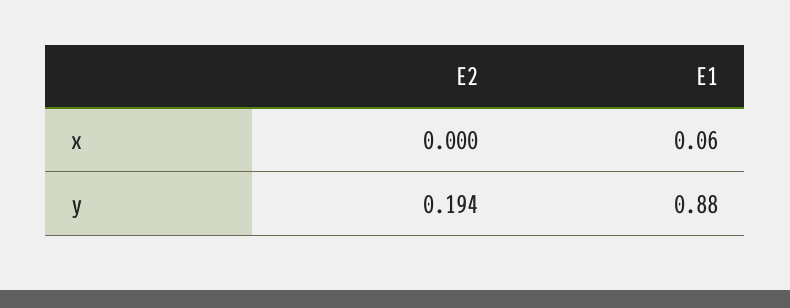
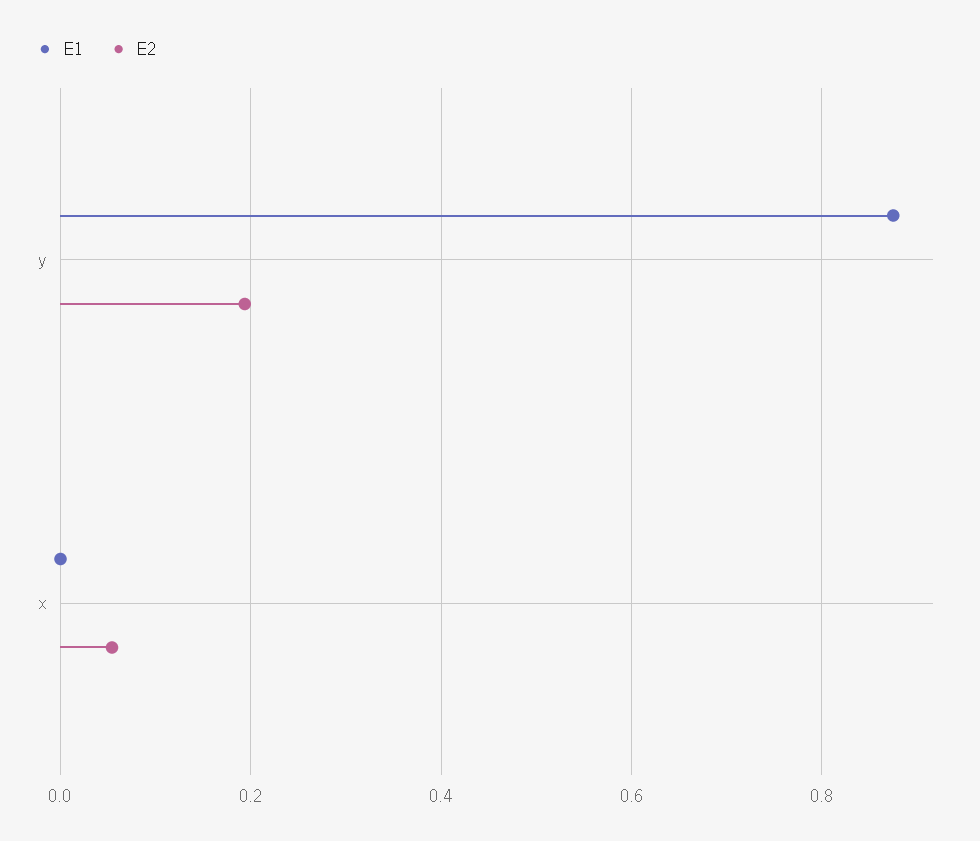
  {
    "E2": {
-     "x": 0,
+     "x": 0.06,
      "y": 0.194
    },
    "E1": {
-     "x": 0.06,
+     "x": 0,
      "y": 0.88
    }
  }

